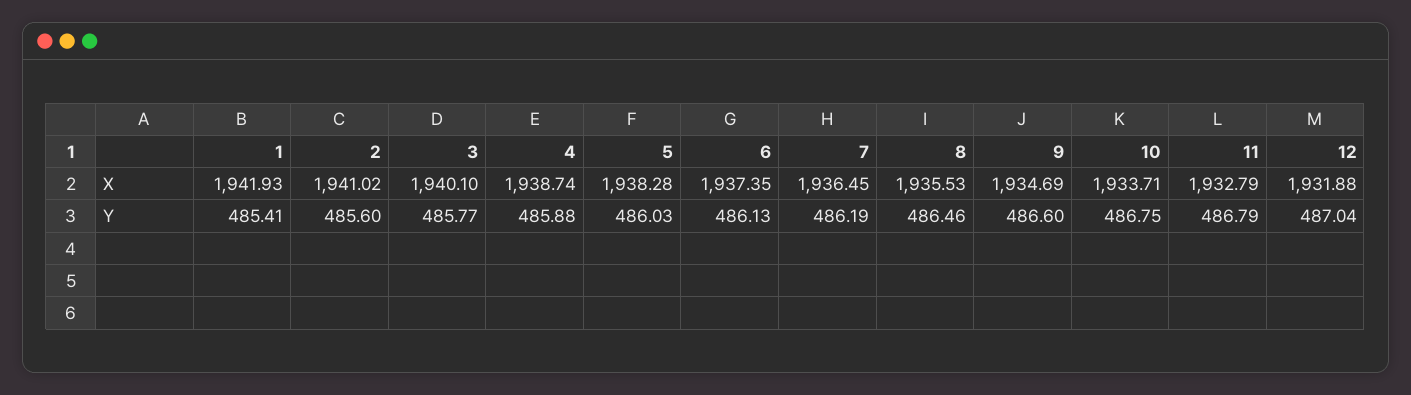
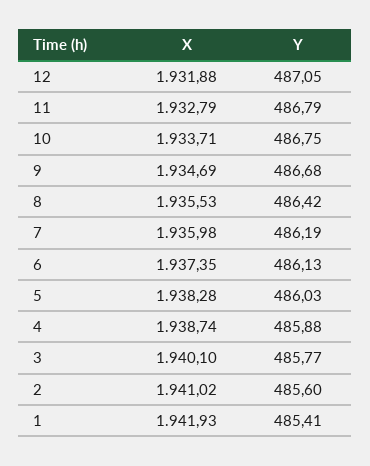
  {
    "1": {
      "X": 1941.93,
      "Y": 485.41
    },
    "2": {
      "X": 1941.02,
      "Y": 485.6
    },
    "3": {
      "X": 1940.1,
      "Y": 485.77
    },
    "4": {
      "X": 1938.74,
      "Y": 485.88
    },
    "5": {
      "X": 1938.28,
      "Y": 486.03
    },
    "6": {
      "X": 1937.35,
      "Y": 486.13
    },
    "7": {
-     "X": 1936.45,
+     "X": 1935.98,
      "Y": 486.19
    },
    "8": {
      "X": 1935.53,
-     "Y": 486.46
+     "Y": 486.42
    },
    "9": {
      "X": 1934.69,
-     "Y": 486.6
+     "Y": 486.68
    },
    "10": {
      "X": 1933.71,
      "Y": 486.75
    },
    "11": {
      "X": 1932.79,
      "Y": 486.79
    },
    "12": {
      "X": 1931.88,
-     "Y": 487.04
+     "Y": 487.05
    }
  }

